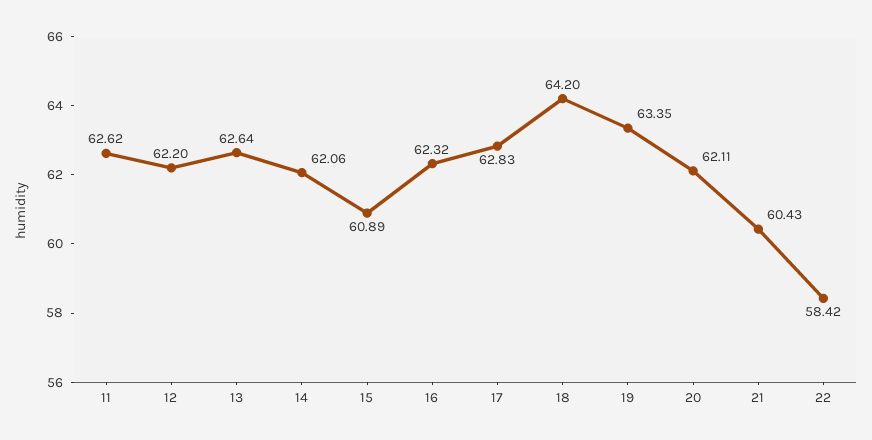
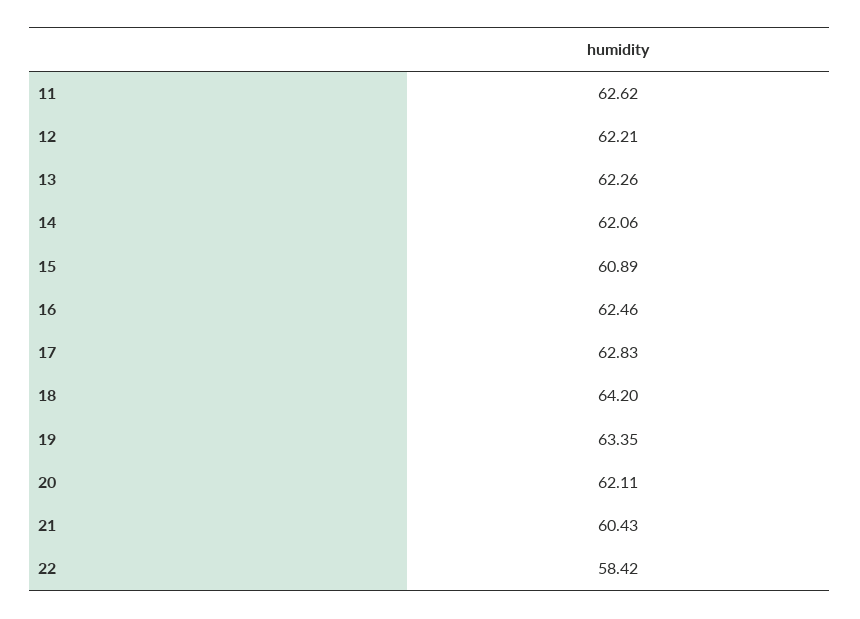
  {
    "11": 62.62,
-   "12": 62.2,
+   "12": 62.21,
-   "13": 62.64,
+   "13": 62.26,
    "14": 62.06,
    "15": 60.89,
-   "16": 62.32,
+   "16": 62.46,
    "17": 62.83,
    "18": 64.2,
    "19": 63.35,
    "20": 62.11,
    "21": 60.43,
    "22": 58.42
  }

